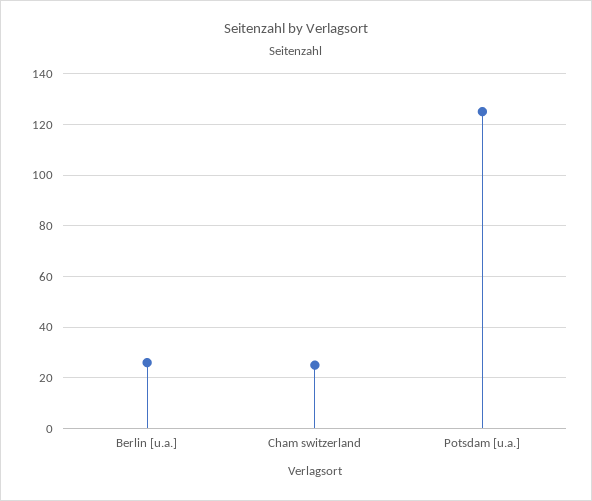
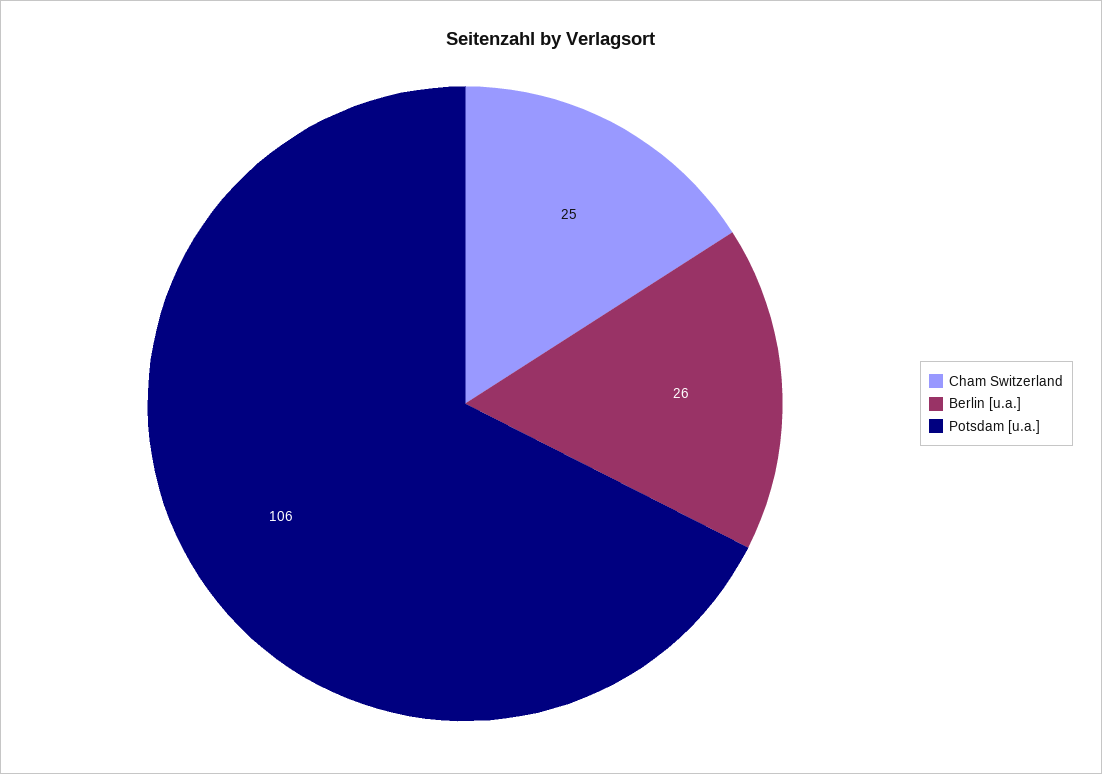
  {
    "Berlin [u.a.]": 26,
    "Cham switzerland": 25,
-   "Potsdam [u.a.]": 125
+   "Potsdam [u.a.]": 106
  }

